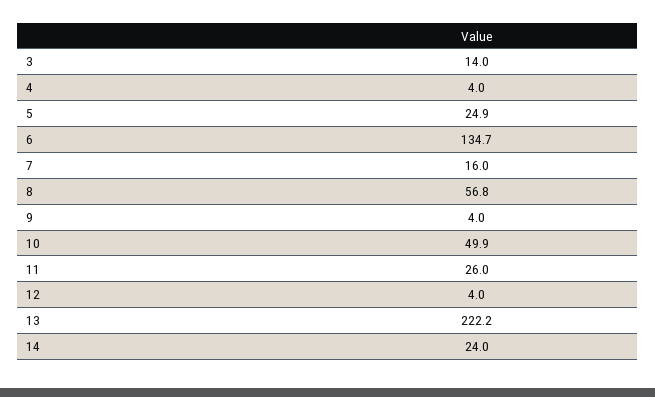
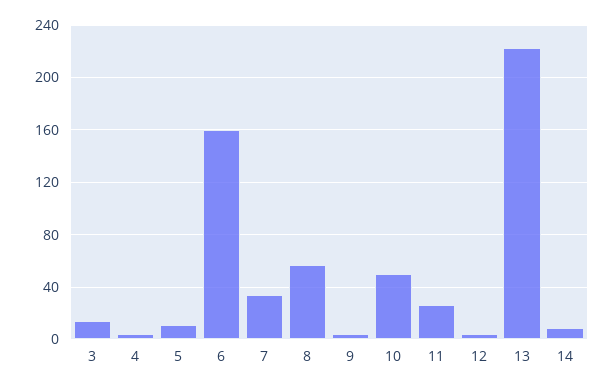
  {
    "3": 14,
    "4": 4,
-   "5": 24.9,
+   "5": 10,
-   "6": 134.7,
+   "6": 160,
-   "7": 16,
+   "7": 35,
    "8": 56.8,
    "9": 4,
    "10": 49.9,
    "11": 26,
    "12": 4,
    "13": 222.2,
-   "14": 24
+   "14": 10
  }

